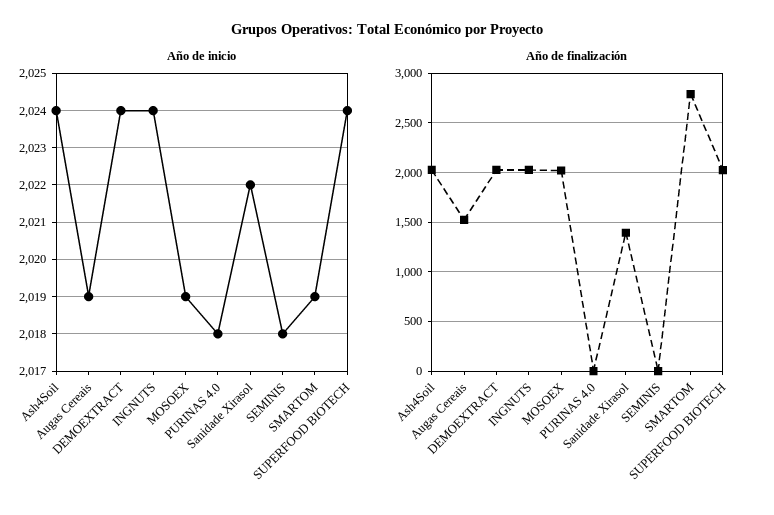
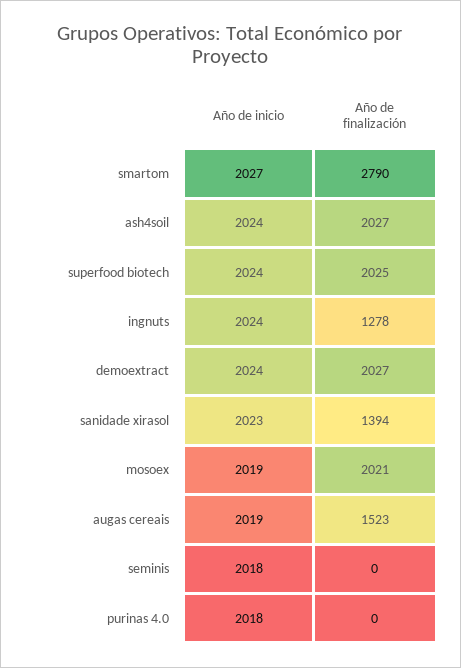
  {
    "Año de inicio": {
      "Ash4Soil": 2024,
      "Augas Cereais": 2019,
      "DEMOEXTRACT": 2024,
      "INGNUTS": 2024,
      "MOSOEX": 2019,
      "PURINAS 4.0": 2018,
-     "Sanidade Xirasol": 2022,
+     "Sanidade Xirasol": 2023,
      "SEMINIS": 2018,
-     "SMARTOM": 2019,
+     "SMARTOM": 2027,
      "SUPERFOOD BIOTECH": 2024
    },
    "Año de finalización": {
      "Ash4Soil": 2027,
      "Augas Cereais": 1523,
      "DEMOEXTRACT": 2027,
-     "INGNUTS": 2000,
+     "INGNUTS": 1278,
      "MOSOEX": 2021,
      "PURINAS 4.0": 0,
      "Sanidade Xirasol": 1394,
      "SEMINIS": 0,
      "SMARTOM": 2790,
      "SUPERFOOD BIOTECH": 2025
    }
  }

